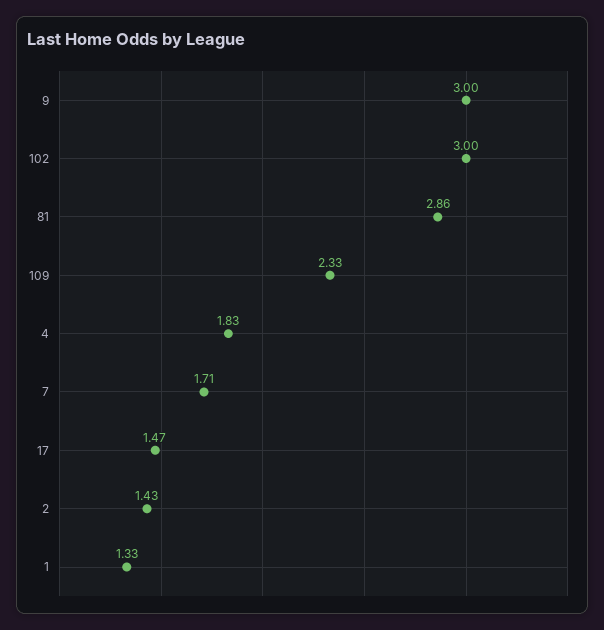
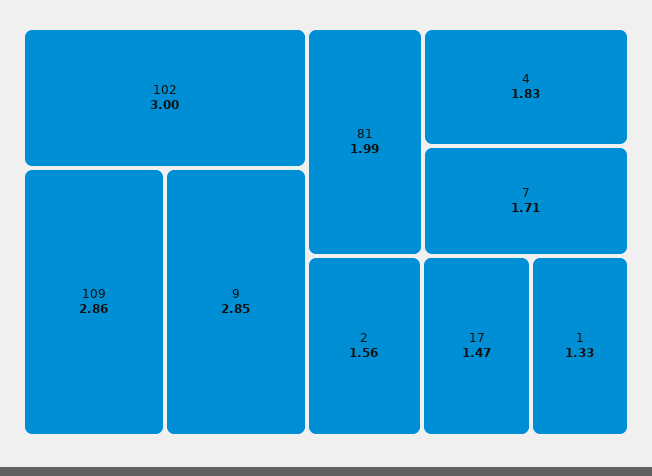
  {
-   "9": 3,
+   "9": 2.85,
    "102": 3,
-   "81": 2.86,
+   "81": 1.99,
-   "109": 2.33,
+   "109": 2.86,
    "4": 1.83,
    "7": 1.71,
    "17": 1.47,
-   "2": 1.43,
+   "2": 1.56,
    "1": 1.33
  }

